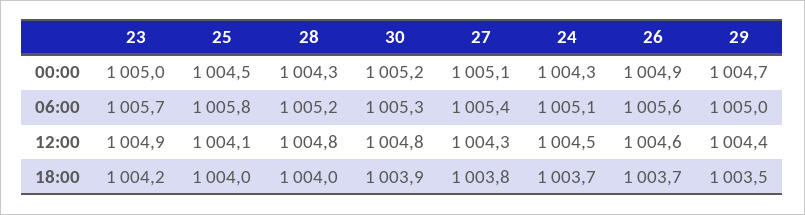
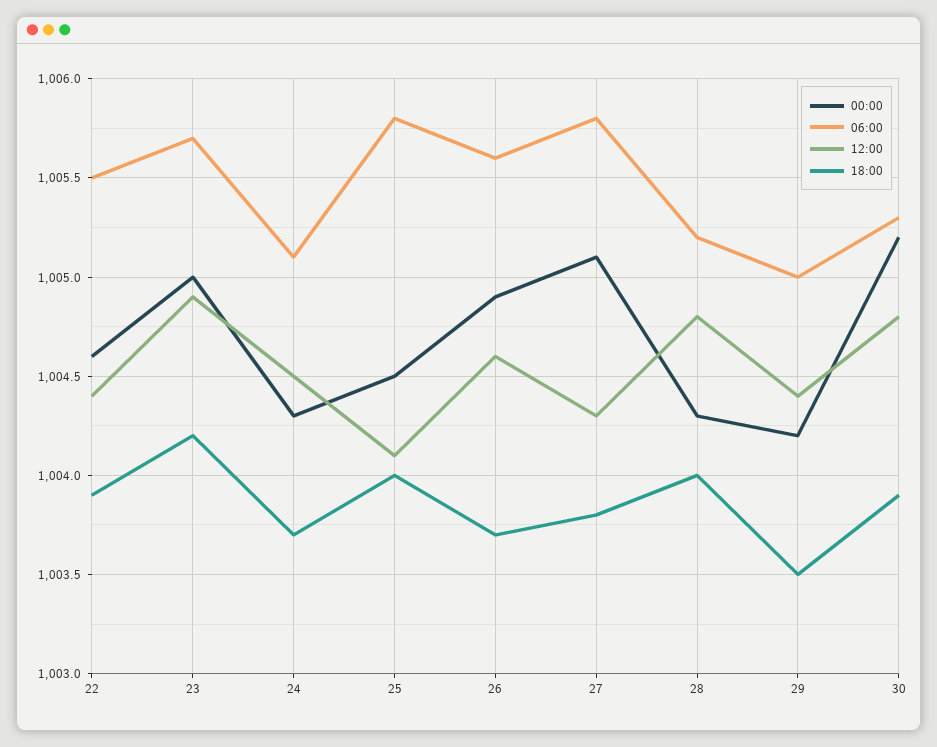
  {
    "00:00": {
      "23": 1005,
      "25": 1004.5,
      "28": 1004.3,
      "30": 1005.2,
      "27": 1005.1,
      "24": 1004.3,
      "26": 1004.9,
-     "29": 1004.7
+     "29": 1004.2,
+     "22": 1004.6
    },
    "06:00": {
      "23": 1005.7,
      "25": 1005.8,
      "28": 1005.2,
      "30": 1005.3,
-     "27": 1005.4,
+     "27": 1005.8,
      "24": 1005.1,
      "26": 1005.6,
-     "29": 1005
+     "29": 1005,
+     "22": 1005.5
    },
    "12:00": {
      "23": 1004.9,
      "25": 1004.1,
      "28": 1004.8,
      "30": 1004.8,
      "27": 1004.3,
      "24": 1004.5,
      "26": 1004.6,
-     "29": 1004.4
+     "29": 1004.4,
+     "22": 1004.4
    },
    "18:00": {
      "23": 1004.2,
      "25": 1004,
      "28": 1004,
      "30": 1003.9,
      "27": 1003.8,
      "24": 1003.7,
      "26": 1003.7,
-     "29": 1003.5
+     "29": 1003.5,
+     "22": 1003.9
    }
  }

